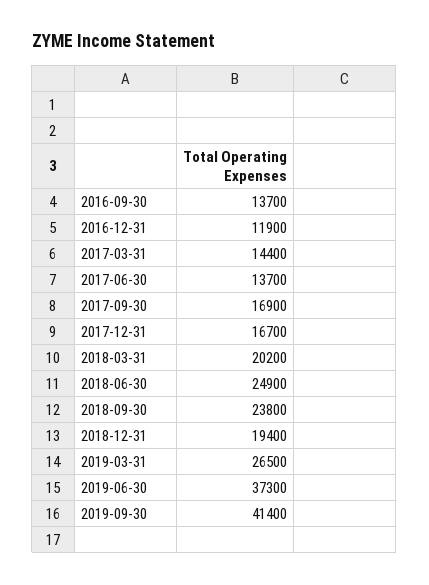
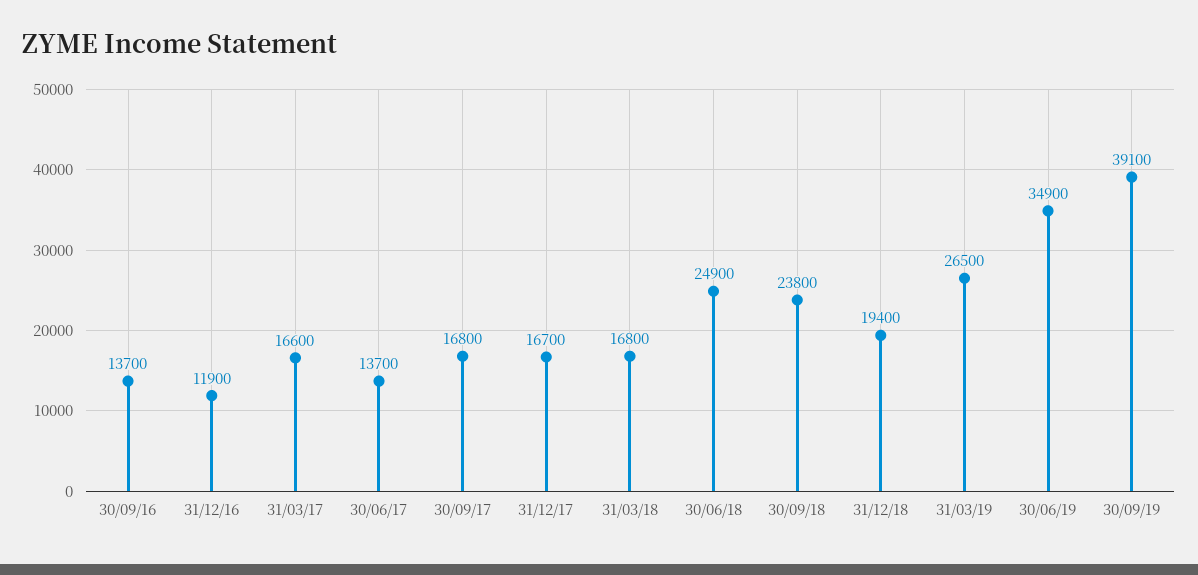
  {
    "2016-09-30": 13700,
    "2016-12-31": 11900,
-   "2017-03-31": 14400,
+   "2017-03-31": 16600,
    "2017-06-30": 13700,
-   "2017-09-30": 16900,
+   "2017-09-30": 16800,
    "2017-12-31": 16700,
-   "2018-03-31": 20200,
+   "2018-03-31": 16800,
    "2018-06-30": 24900,
    "2018-09-30": 23800,
    "2018-12-31": 19400,
    "2019-03-31": 26500,
-   "2019-06-30": 37300,
+   "2019-06-30": 34900,
-   "2019-09-30": 41400
+   "2019-09-30": 39100
  }

